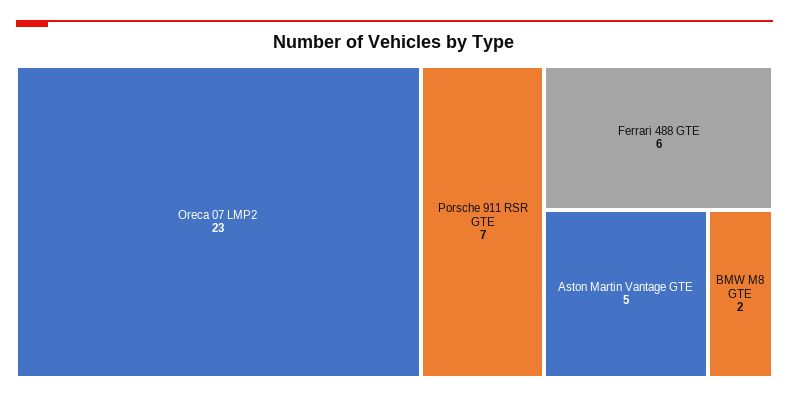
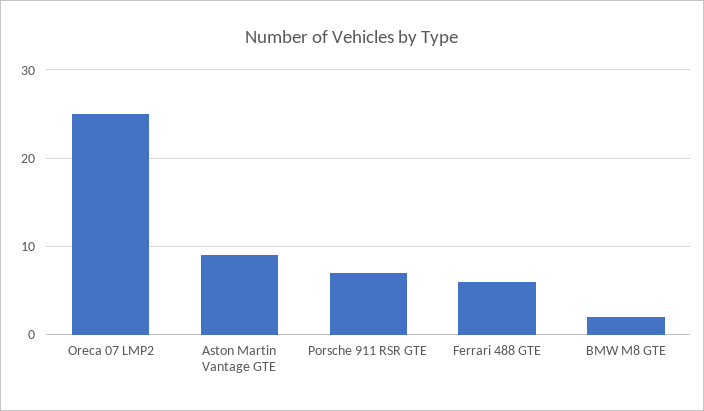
  {
-   "Oreca 07 LMP2": 23,
+   "Oreca 07 LMP2": 25,
    "Porsche 911 RSR GTE": 7,
    "Ferrari 488 GTE": 6,
-   "Aston Martin Vantage GTE": 5,
+   "Aston Martin Vantage GTE": 9,
    "BMW M8 GTE": 2
  }

